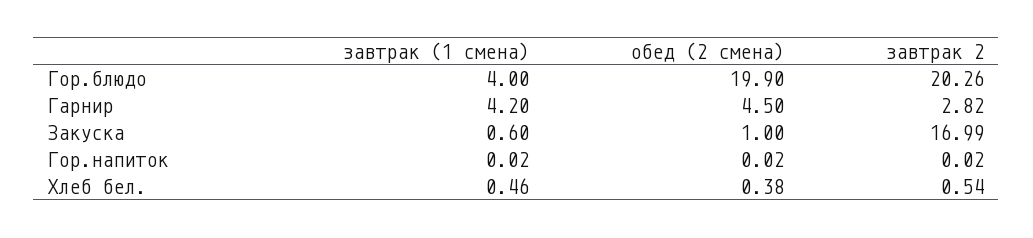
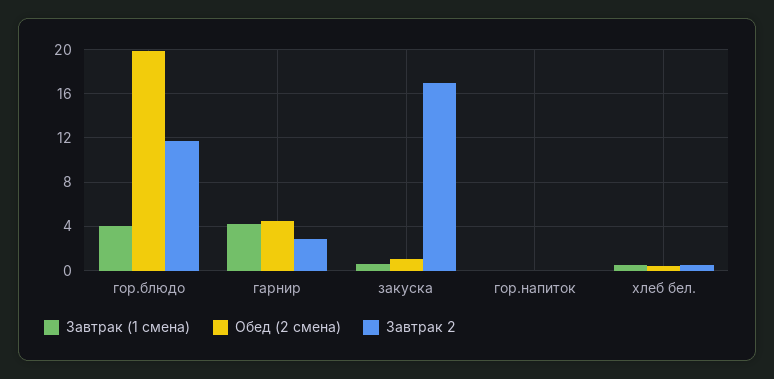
  {
    "завтрак (1 смена)": {
      "Гор.блюдо": 4,
      "Гарнир": 4.2,
      "Закуска": 0.6,
      "Гор.напиток": 0.02,
      "Хлеб бел.": 0.46
    },
    "обед (2 смена)": {
      "Гор.блюдо": 19.9,
      "Гарнир": 4.5,
      "Закуска": 1,
      "Гор.напиток": 0.02,
      "Хлеб бел.": 0.38
    },
    "завтрак 2": {
-     "Гор.блюдо": 20.26,
+     "Гор.блюдо": 12,
      "Гарнир": 2.82,
      "Закуска": 16.99,
      "Гор.напиток": 0.02,
      "Хлеб бел.": 0.54
    }
  }

